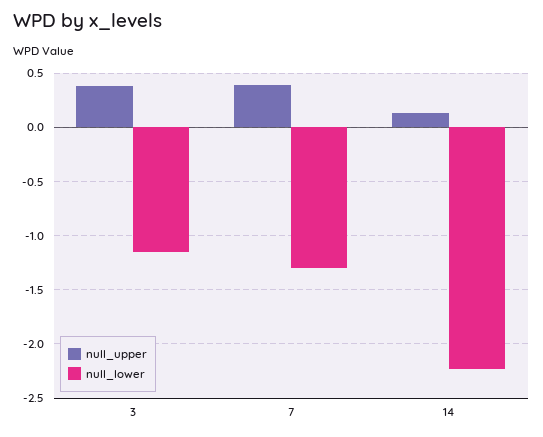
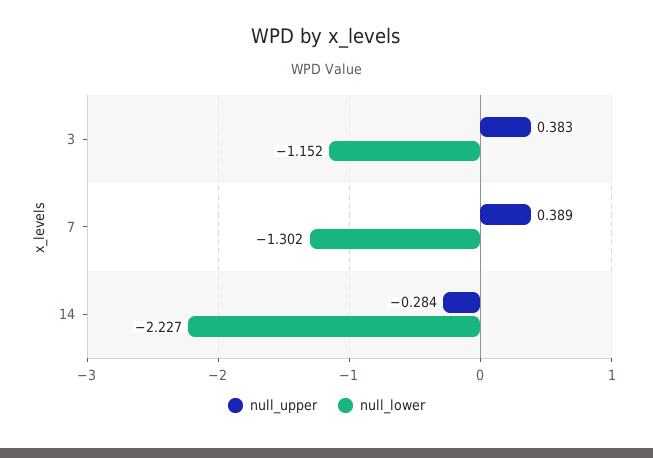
  {
    "null_upper": {
      "3": 0.383,
      "7": 0.389,
-     "14": 0.1
+     "14": -0.284
    },
    "null_lower": {
      "3": -1.152,
      "7": -1.302,
      "14": -2.227
    }
  }

